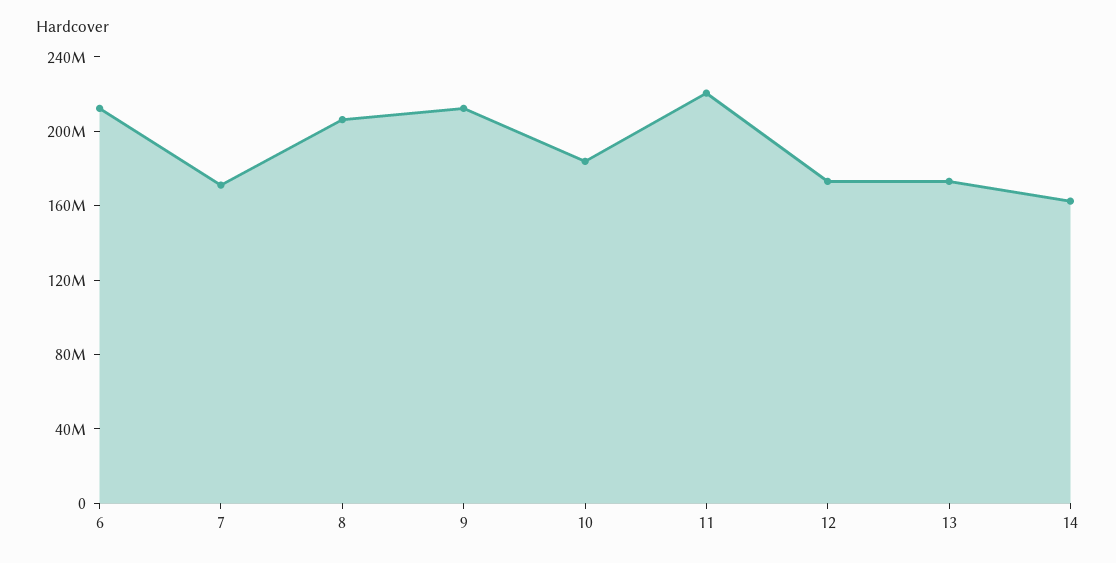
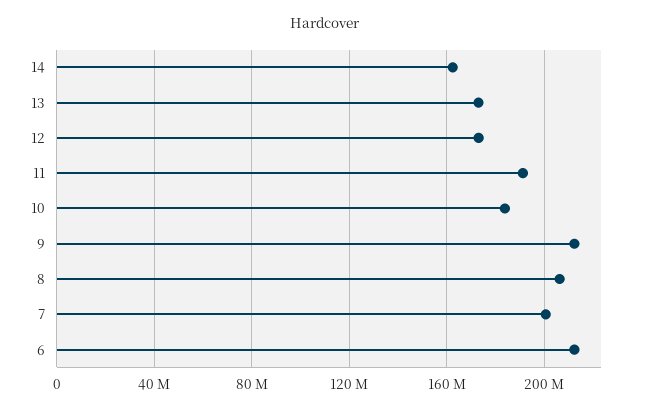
  {
    "6": 210000000,
-   "7": 170000000,
+   "7": 200000000,
    "8": 205000000,
    "9": 210000000,
    "10": 185000000,
-   "11": 220000000,
+   "11": 190000000,
    "12": 175000000,
    "13": 175000000,
    "14": 160000000
  }

